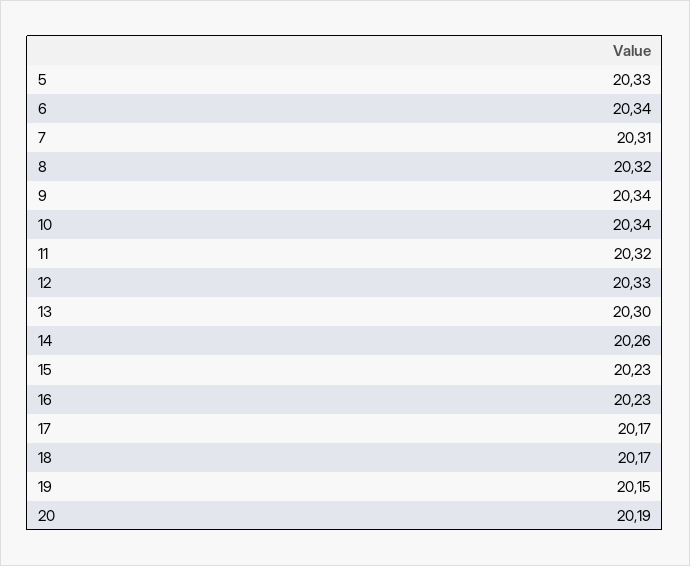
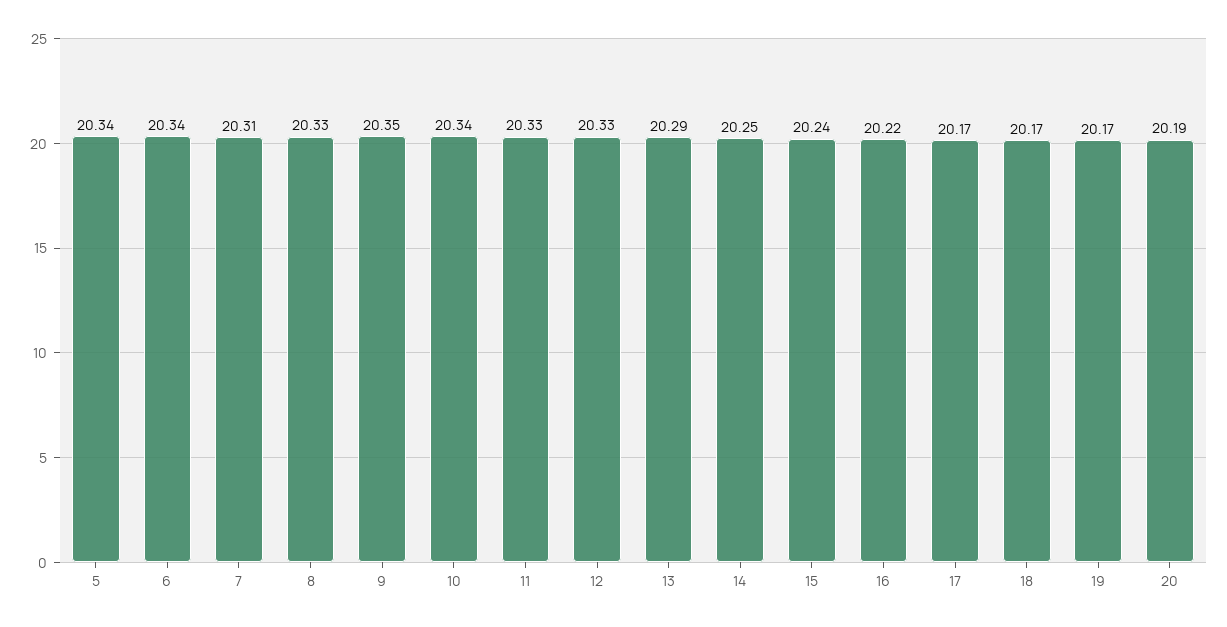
  {
-   "5": 20.33,
+   "5": 20.34,
    "6": 20.34,
    "7": 20.31,
-   "8": 20.32,
+   "8": 20.33,
-   "9": 20.34,
+   "9": 20.35,
    "10": 20.34,
-   "11": 20.32,
+   "11": 20.33,
    "12": 20.33,
-   "13": 20.3,
+   "13": 20.29,
-   "14": 20.26,
+   "14": 20.25,
-   "15": 20.23,
+   "15": 20.24,
-   "16": 20.23,
+   "16": 20.22,
    "17": 20.17,
    "18": 20.17,
-   "19": 20.15,
+   "19": 20.17,
    "20": 20.19
  }

